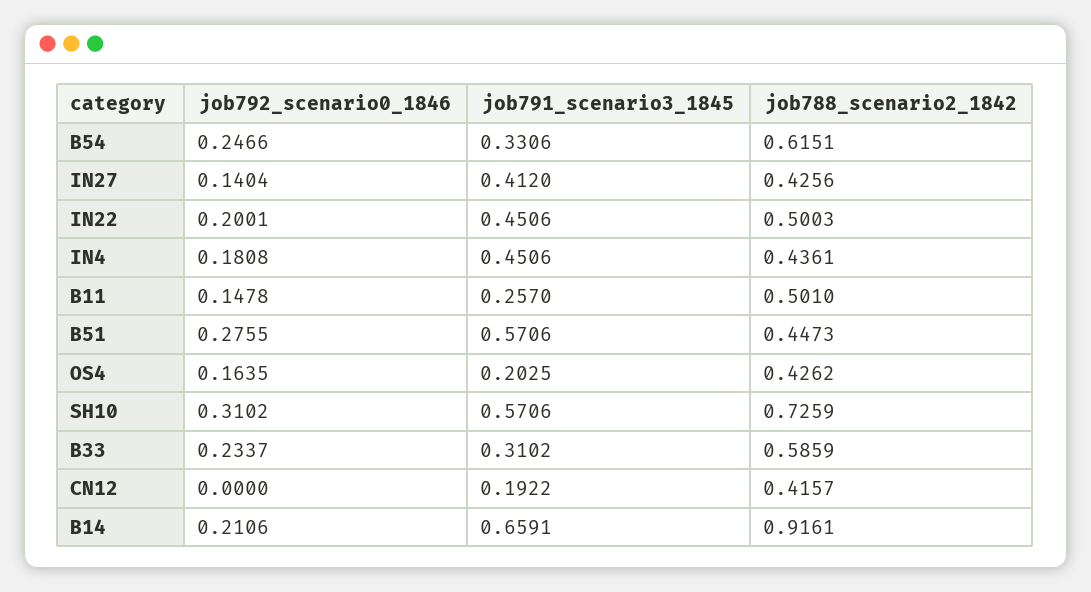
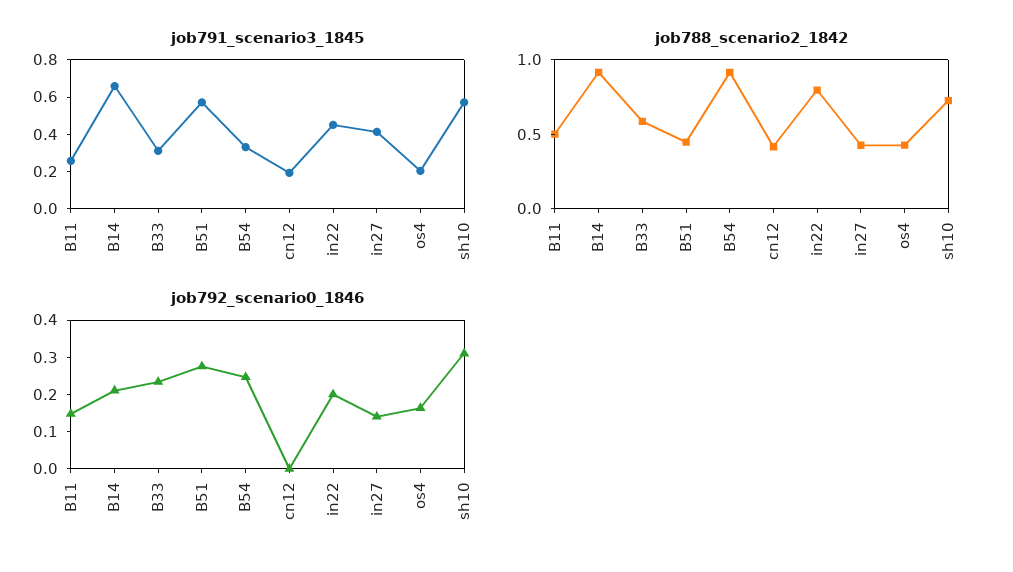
  {
    "job792_scenario0_1846": {
      "B54": 0.2466,
      "IN27": 0.1404,
      "IN22": 0.2001,
-     "IN4": 0.1808,
      "B11": 0.1478,
      "B51": 0.2755,
      "OS4": 0.1635,
      "SH10": 0.3102,
      "B33": 0.2337,
      "CN12": 0,
      "B14": 0.2106
    },
    "job791_scenario3_1845": {
      "B54": 0.3306,
      "IN27": 0.412,
      "IN22": 0.4506,
-     "IN4": 0.4506,
      "B11": 0.257,
      "B51": 0.5706,
      "OS4": 0.2025,
      "SH10": 0.5706,
      "B33": 0.3102,
      "CN12": 0.1922,
      "B14": 0.6591
    },
    "job788_scenario2_1842": {
-     "B54": 0.6151,
+     "B54": 0.9,
      "IN27": 0.4256,
-     "IN22": 0.5003,
+     "IN22": 0.8,
-     "IN4": 0.4361,
      "B11": 0.501,
      "B51": 0.4473,
      "OS4": 0.4262,
      "SH10": 0.7259,
      "B33": 0.5859,
      "CN12": 0.4157,
      "B14": 0.9161
    }
  }

